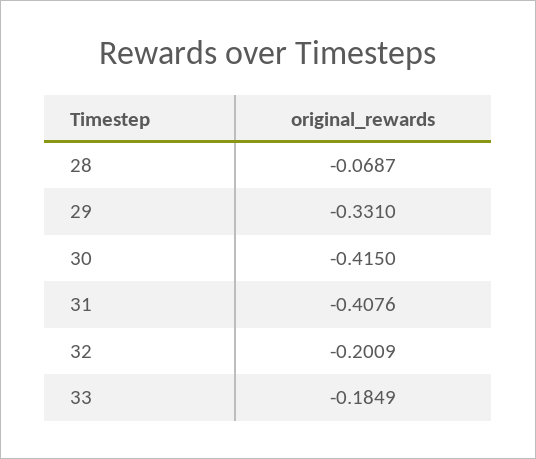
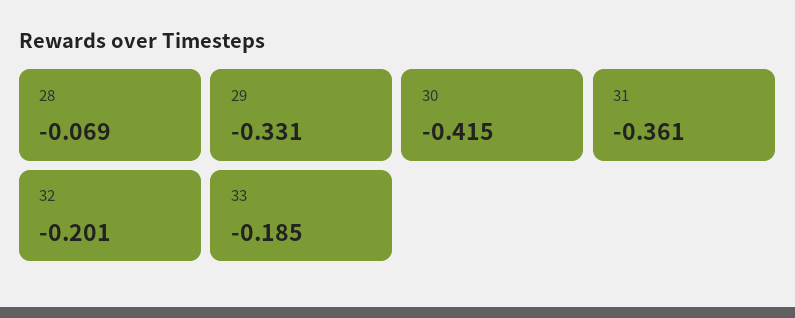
  {
    "28": -0.0687,
    "29": -0.331,
    "30": -0.415,
-   "31": -0.4076,
+   "31": -0.361,
    "32": -0.2009,
    "33": -0.1849
  }

